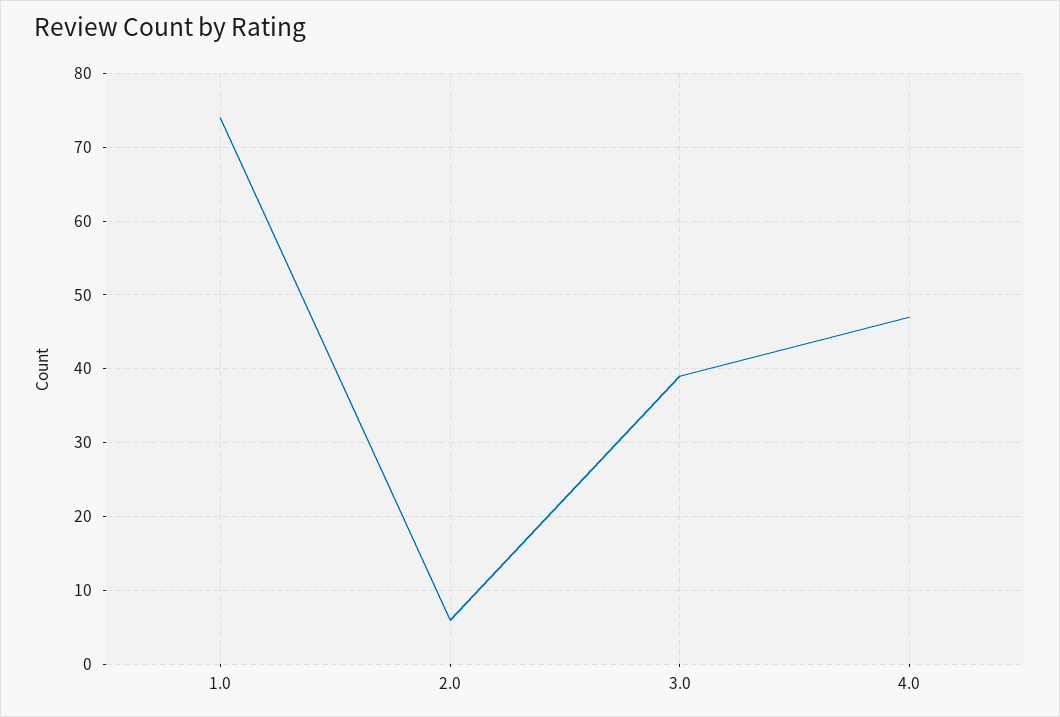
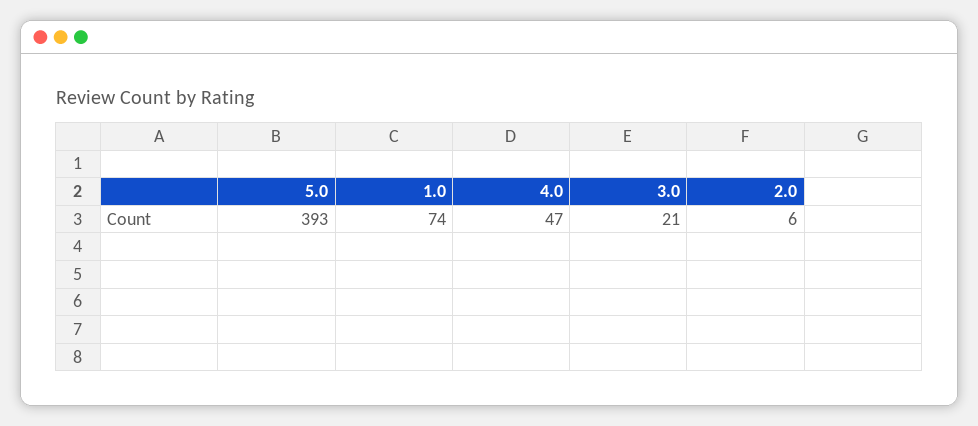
  {
    "1.0": 74,
    "2.0": 6,
-   "3.0": 39,
+   "3.0": 21,
-   "4.0": 47
+   "4.0": 47,
+   "5.0": 393
  }

